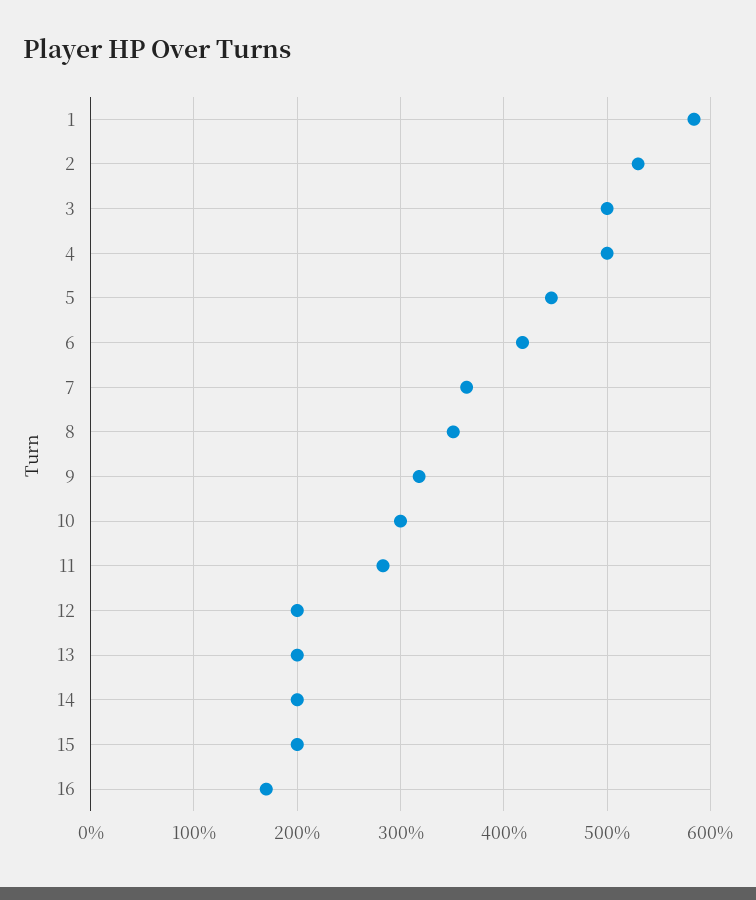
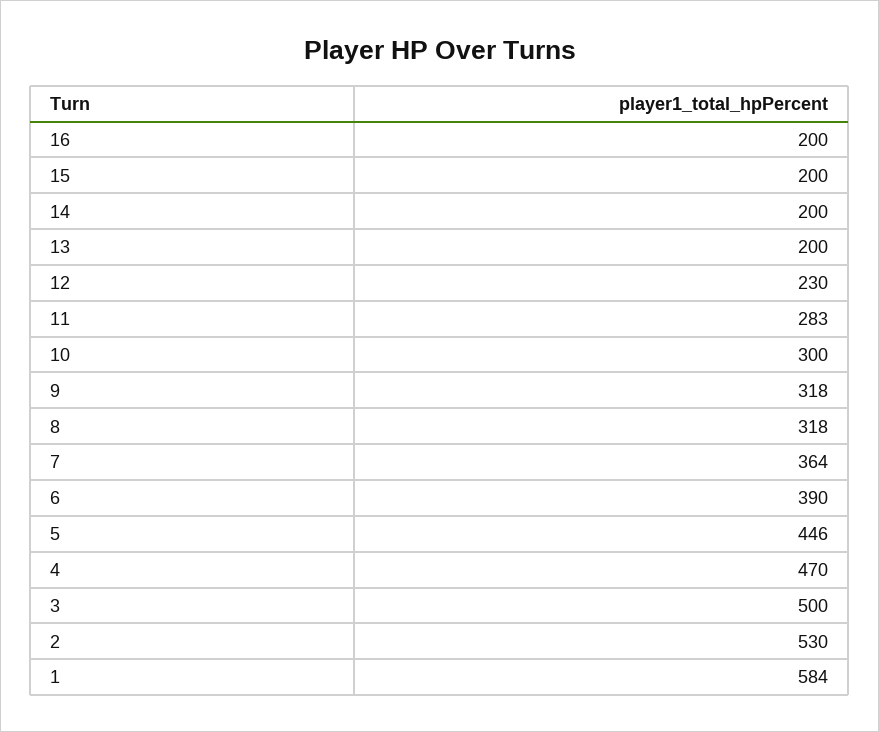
  {
    "1": 584,
    "2": 530,
    "3": 500,
-   "4": 500,
+   "4": 470,
    "5": 446,
-   "6": 420,
+   "6": 390,
    "7": 364,
-   "8": 350,
+   "8": 318,
    "9": 318,
    "10": 300,
    "11": 283,
-   "12": 200,
+   "12": 230,
    "13": 200,
    "14": 200,
    "15": 200,
-   "16": 170
+   "16": 200
  }

